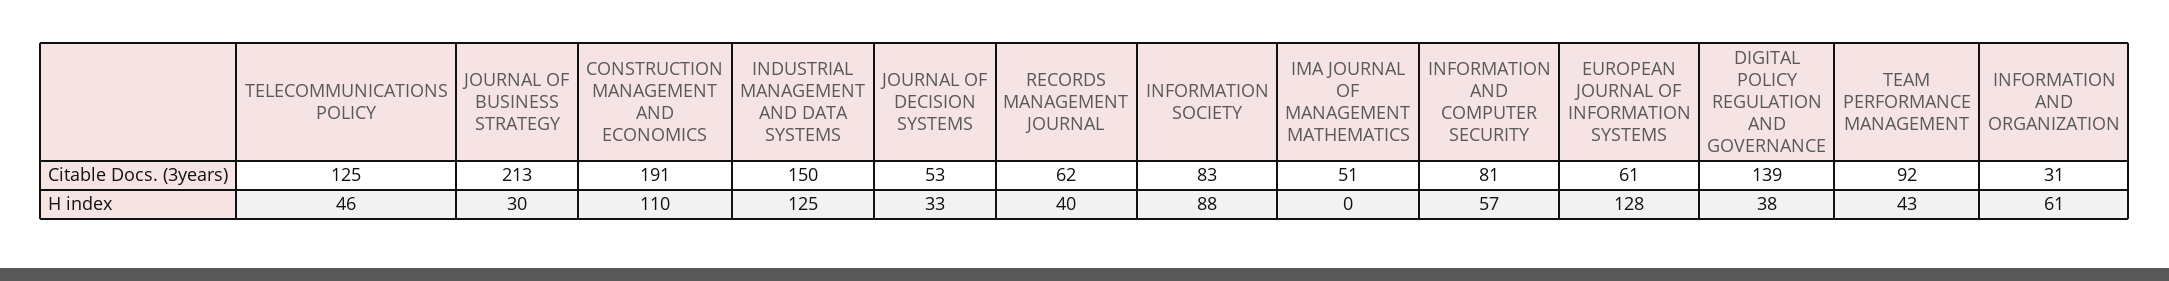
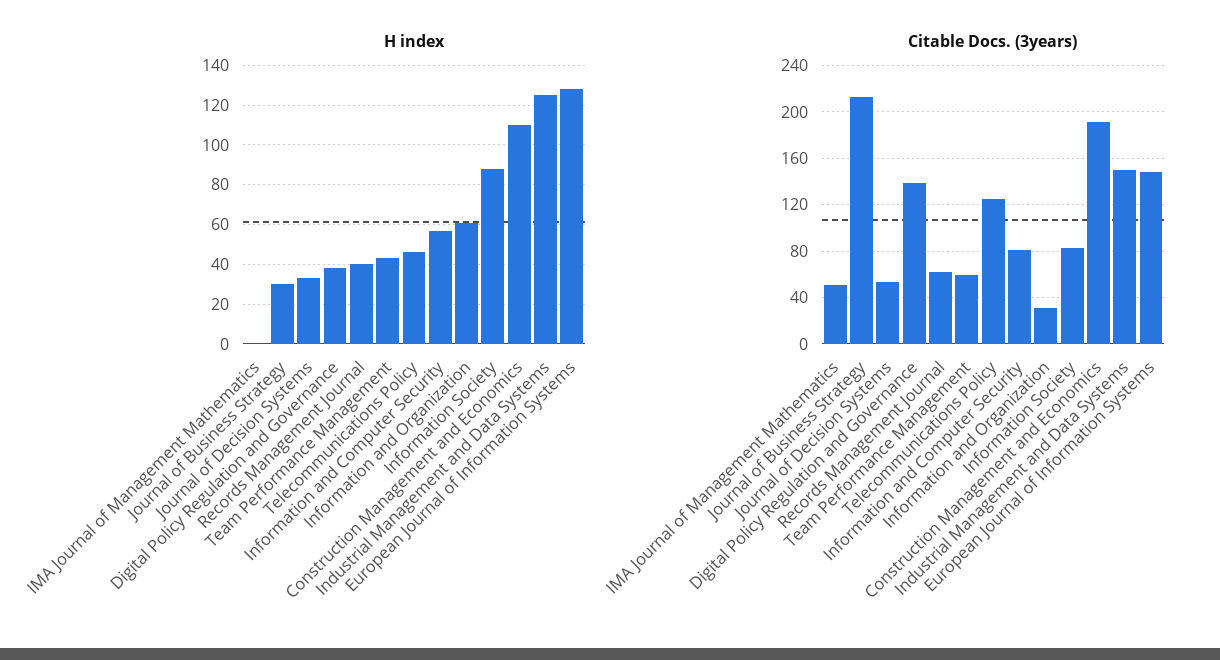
  {
    "Citable Docs. (3years)": {
      "TELECOMMUNICATIONS POLICY": 125,
      "JOURNAL OF BUSINESS STRATEGY": 213,
      "CONSTRUCTION MANAGEMENT AND ECONOMICS": 191,
      "INDUSTRIAL MANAGEMENT AND DATA SYSTEMS": 150,
      "JOURNAL OF DECISION SYSTEMS": 53,
      "RECORDS MANAGEMENT JOURNAL": 62,
      "INFORMATION SOCIETY": 83,
      "IMA JOURNAL OF MANAGEMENT MATHEMATICS": 51,
      "INFORMATION AND COMPUTER SECURITY": 81,
-     "EUROPEAN JOURNAL OF INFORMATION SYSTEMS": 61,
+     "EUROPEAN JOURNAL OF INFORMATION SYSTEMS": 150,
      "DIGITAL POLICY REGULATION AND GOVERNANCE": 139,
-     "TEAM PERFORMANCE MANAGEMENT": 92,
+     "TEAM PERFORMANCE MANAGEMENT": 60,
      "INFORMATION AND ORGANIZATION": 31
    },
    "H index": {
      "TELECOMMUNICATIONS POLICY": 46,
      "JOURNAL OF BUSINESS STRATEGY": 30,
      "CONSTRUCTION MANAGEMENT AND ECONOMICS": 110,
      "INDUSTRIAL MANAGEMENT AND DATA SYSTEMS": 125,
      "JOURNAL OF DECISION SYSTEMS": 33,
      "RECORDS MANAGEMENT JOURNAL": 40,
      "INFORMATION SOCIETY": 88,
      "IMA JOURNAL OF MANAGEMENT MATHEMATICS": 0,
      "INFORMATION AND COMPUTER SECURITY": 57,
      "EUROPEAN JOURNAL OF INFORMATION SYSTEMS": 128,
      "DIGITAL POLICY REGULATION AND GOVERNANCE": 38,
      "TEAM PERFORMANCE MANAGEMENT": 43,
      "INFORMATION AND ORGANIZATION": 61
    }
  }

